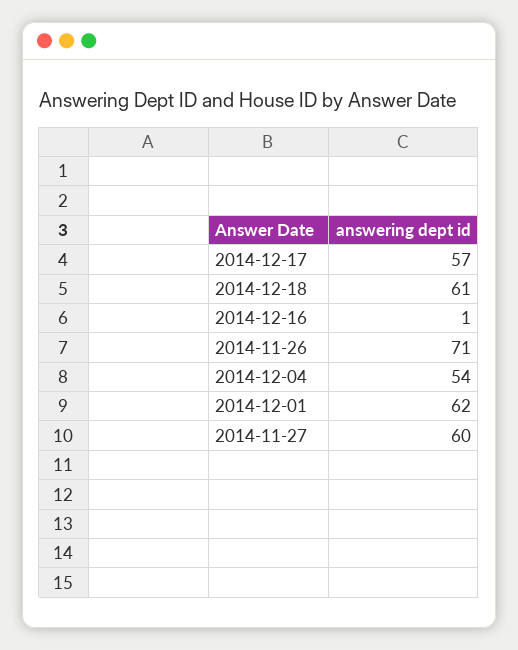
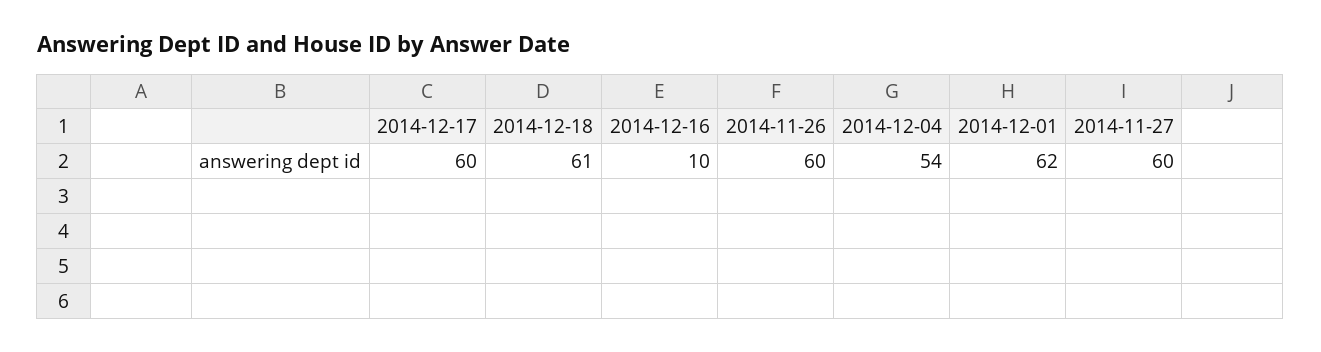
  {
-   "2014-12-17": 57,
+   "2014-12-17": 60,
    "2014-12-18": 61,
-   "2014-12-16": 1,
+   "2014-12-16": 10,
-   "2014-11-26": 71,
+   "2014-11-26": 60,
    "2014-12-04": 54,
    "2014-12-01": 62,
    "2014-11-27": 60
  }

